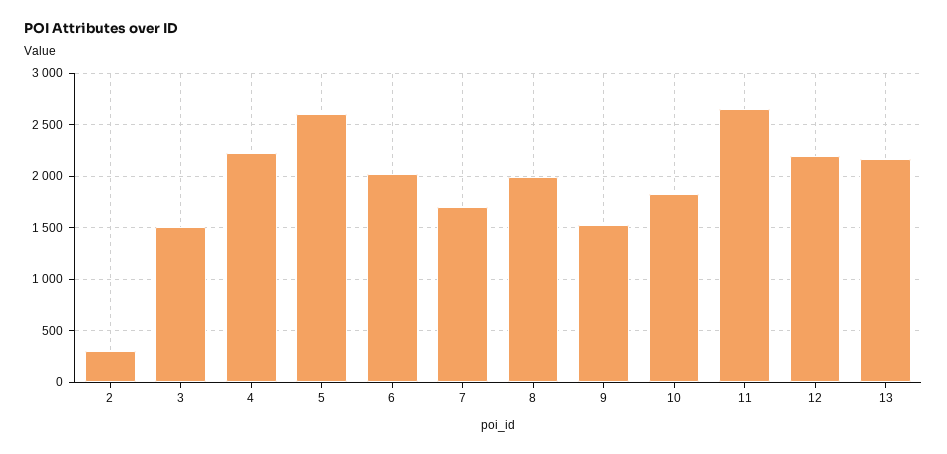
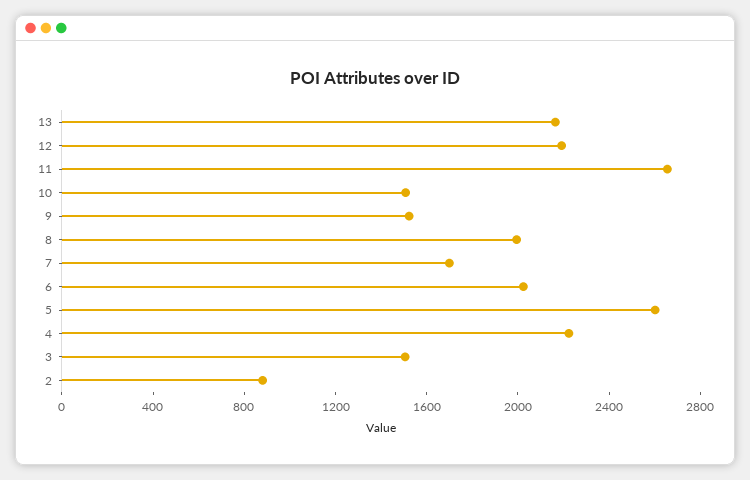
  {
-   "2": 300,
+   "2": 900,
    "3": 1500,
    "4": 2200,
    "5": 2600,
    "6": 2000,
    "7": 1700,
    "8": 2000,
    "9": 1500,
-   "10": 1800,
+   "10": 1500,
    "11": 2700,
    "12": 2200,
    "13": 2200
  }

